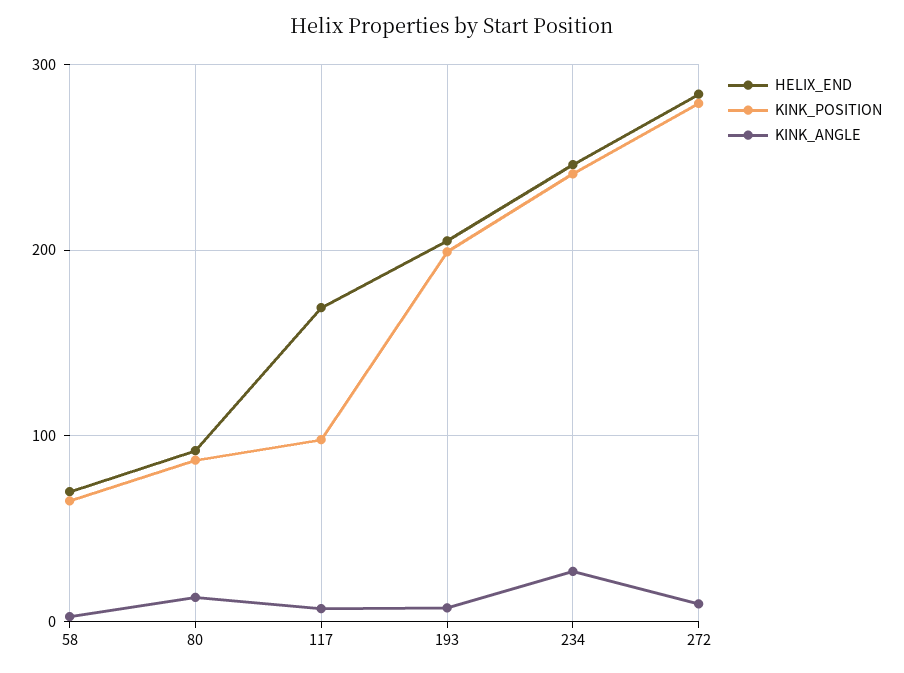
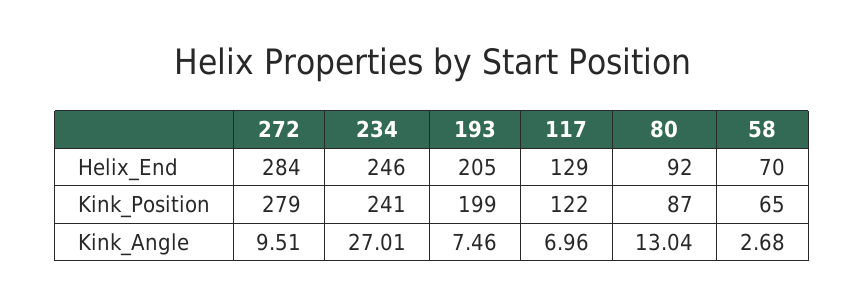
  {
    "HELIX_END": {
      "58": 70,
      "80": 92,
-     "117": 170,
+     "117": 129,
      "193": 205,
      "234": 246,
      "272": 284
    },
    "KINK_POSITION": {
      "58": 65,
      "80": 87,
-     "117": 100,
+     "117": 122,
      "193": 199,
      "234": 241,
      "272": 279
    },
    "KINK_ANGLE": {
      "58": 2.68,
      "80": 13.04,
      "117": 6.96,
      "193": 7.46,
      "234": 27.01,
      "272": 9.51
    }
  }

